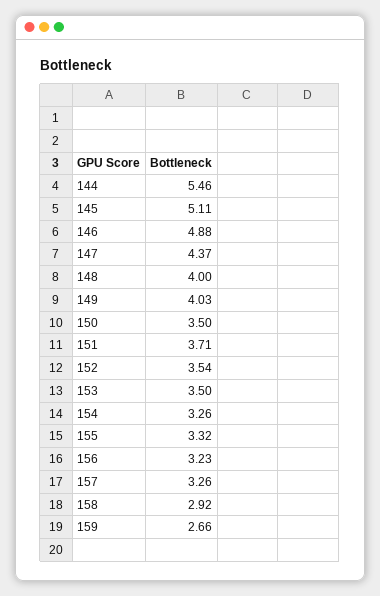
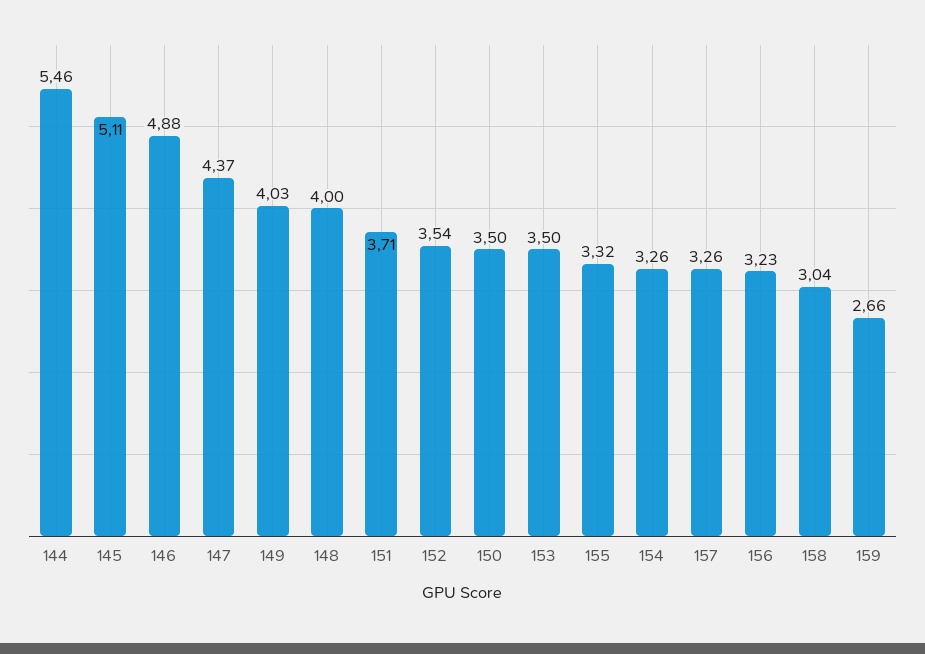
  {
    "144": 5.46,
    "145": 5.11,
    "146": 4.88,
    "147": 4.37,
    "148": 4,
    "149": 4.03,
    "150": 3.5,
    "151": 3.71,
    "152": 3.54,
    "153": 3.5,
    "154": 3.26,
    "155": 3.32,
    "156": 3.23,
    "157": 3.26,
-   "158": 2.92,
+   "158": 3.04,
    "159": 2.66
  }

